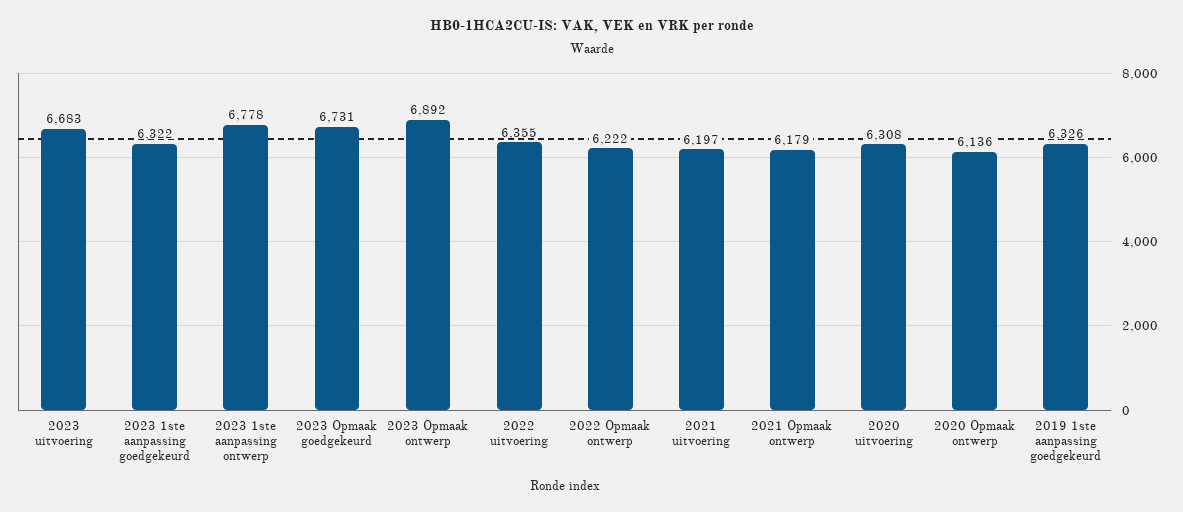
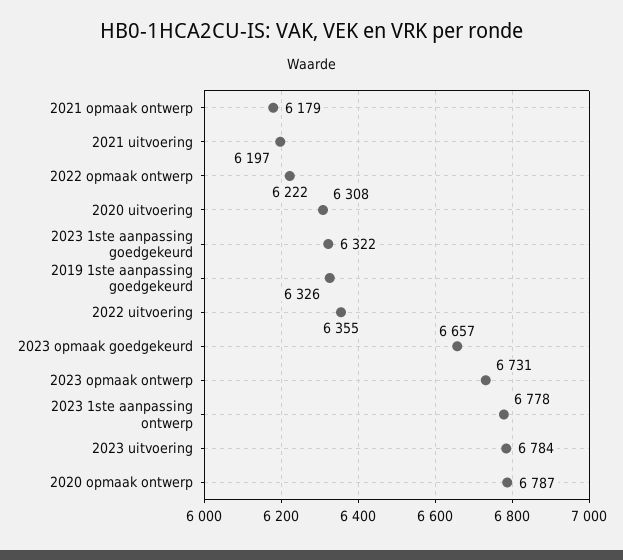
  {
-   "2023 uitvoering": 6683,
+   "2023 uitvoering": 6784,
    "2023 1ste aanpassing goedgekeurd": 6322,
    "2023 1ste aanpassing ontwerp": 6778,
-   "2023 Opmaak goedgekeurd": 6731,
+   "2023 Opmaak goedgekeurd": 6657,
-   "2023 Opmaak ontwerp": 6892,
+   "2023 Opmaak ontwerp": 6731,
    "2022 uitvoering": 6355,
    "2022 Opmaak ontwerp": 6222,
    "2021 uitvoering": 6197,
    "2021 Opmaak ontwerp": 6179,
    "2020 uitvoering": 6308,
-   "2020 Opmaak ontwerp": 6136,
+   "2020 Opmaak ontwerp": 6787,
    "2019 1ste aanpassing goedgekeurd": 6326
  }

